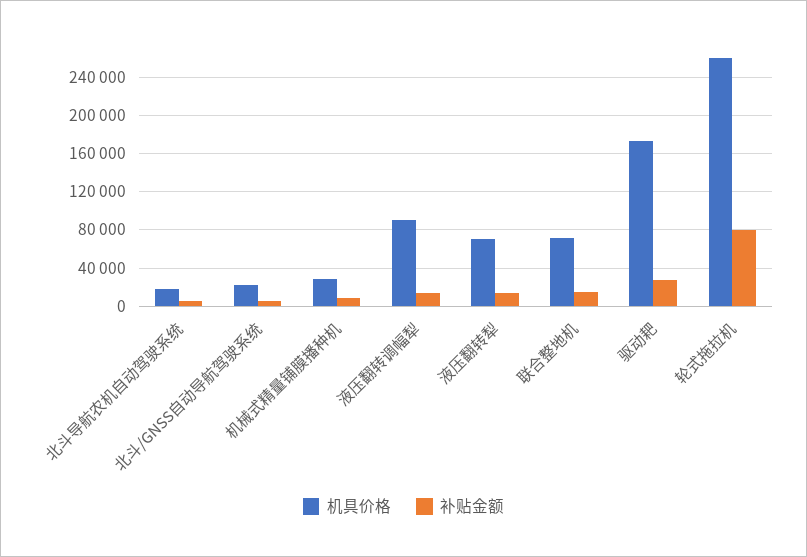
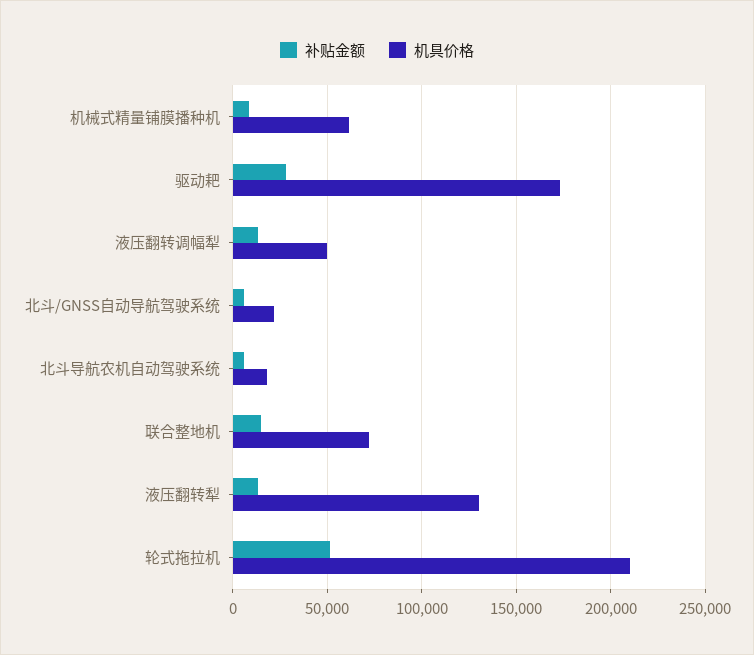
  {
    "机具价格": {
      "北斗导航农机自动驾驶系统": 20000,
      "北斗/GNSS自动导航驾驶系统": 20000,
-     "机械式精量铺膜播种机": 30000,
+     "机械式精量铺膜播种机": 60000,
-     "液压翻转调幅犁": 90000,
+     "液压翻转调幅犁": 50000,
-     "液压翻转犁": 70000,
+     "液压翻转犁": 130000,
      "联合整地机": 70000,
      "驱动耙": 175000,
-     "轮式拖拉机": 260000
+     "轮式拖拉机": 210000
    },
    "补贴金额": {
      "北斗导航农机自动驾驶系统": 5000,
      "北斗/GNSS自动导航驾驶系统": 5000,
      "机械式精量铺膜播种机": 10000,
      "液压翻转调幅犁": 15000,
      "液压翻转犁": 15000,
      "联合整地机": 15000,
      "驱动耙": 30000,
-     "轮式拖拉机": 80000
+     "轮式拖拉机": 50000
    }
  }

